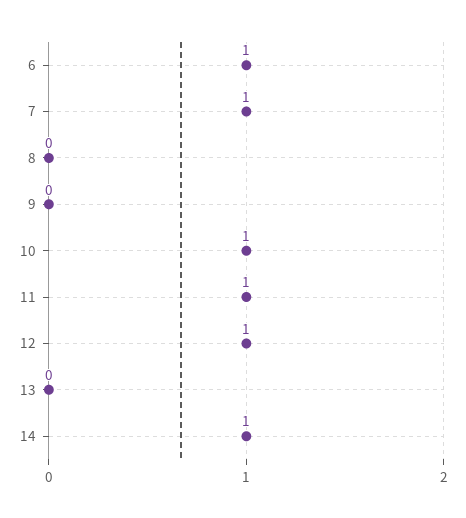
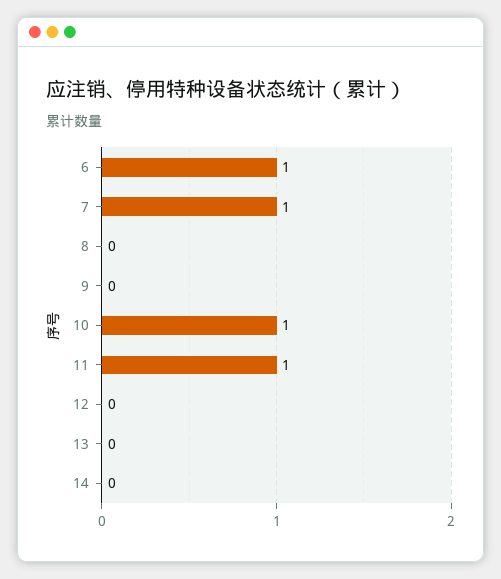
  {
    "6": 1,
    "7": 1,
    "8": 0,
    "9": 0,
    "10": 1,
    "11": 1,
-   "12": 1,
+   "12": 0,
    "13": 0,
-   "14": 1
+   "14": 0
  }

